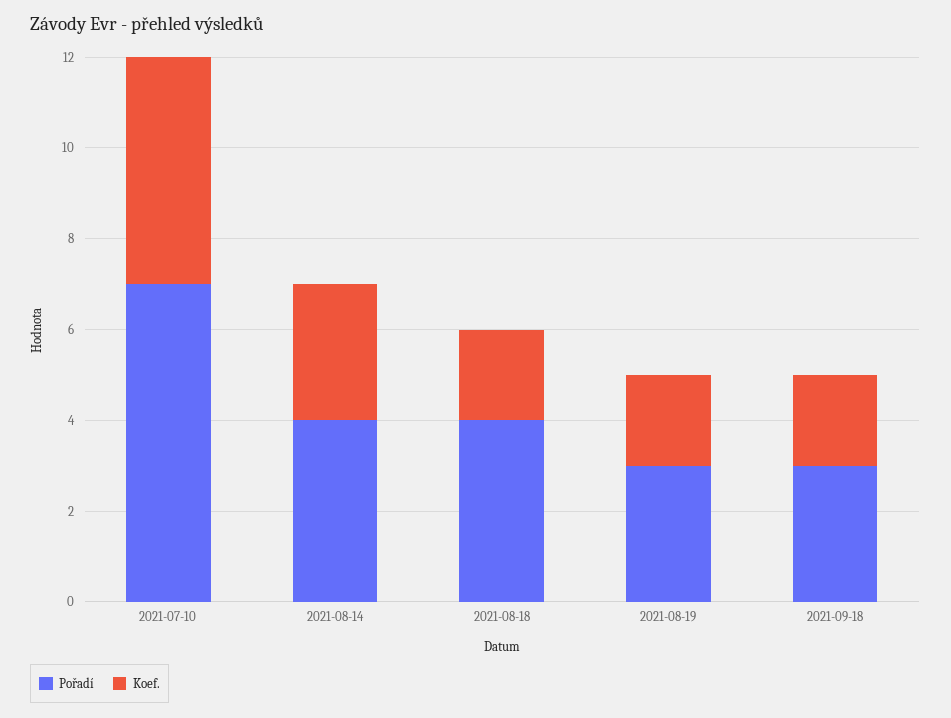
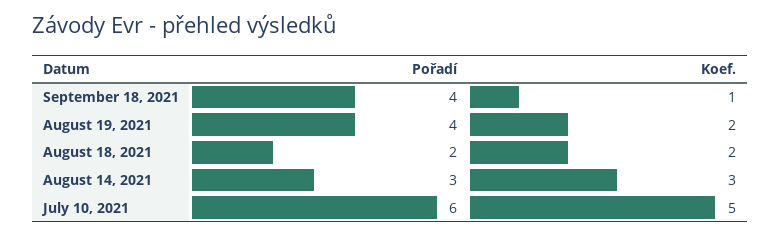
  {
    "Pořadí": {
-     "2021-07-10": 7,
+     "2021-07-10": 6,
-     "2021-08-14": 4,
+     "2021-08-14": 3,
-     "2021-08-18": 4,
+     "2021-08-18": 2,
-     "2021-08-19": 3,
+     "2021-08-19": 4,
-     "2021-09-18": 3
+     "2021-09-18": 4
    },
    "Koef.": {
      "2021-07-10": 5,
      "2021-08-14": 3,
      "2021-08-18": 2,
      "2021-08-19": 2,
-     "2021-09-18": 2
+     "2021-09-18": 1
    }
  }

